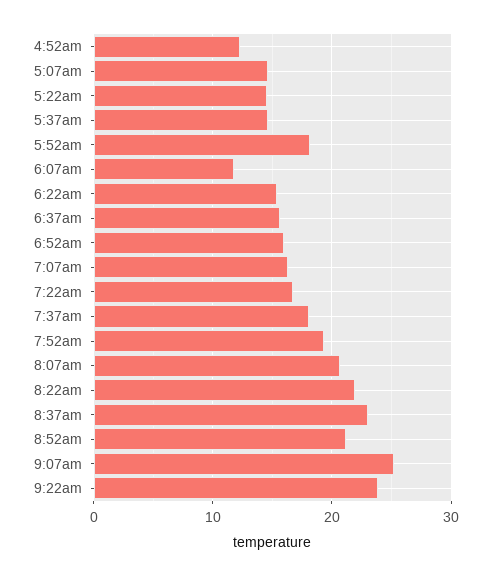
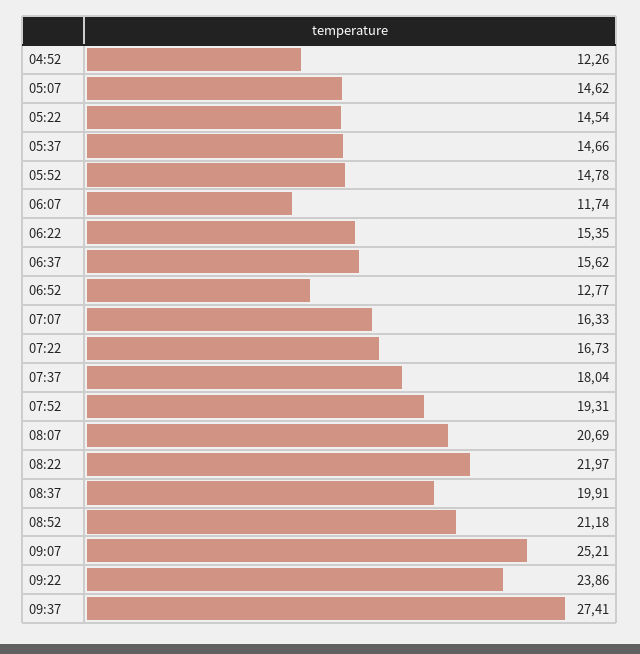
  {
    "4:52am": 12.26,
    "5:07am": 14.62,
    "5:22am": 14.54,
    "5:37am": 14.66,
-   "5:52am": 18,
+   "5:52am": 14.78,
    "6:07am": 11.74,
    "6:22am": 15.35,
    "6:37am": 15.62,
-   "6:52am": 16,
+   "6:52am": 12.77,
    "7:07am": 16.33,
    "7:22am": 16.73,
    "7:37am": 18.04,
    "7:52am": 19.31,
    "8:07am": 20.69,
    "8:22am": 21.97,
-   "8:37am": 23,
+   "8:37am": 19.91,
    "8:52am": 21.18,
    "9:07am": 25.21,
-   "9:22am": 23.86
+   "9:22am": 23.86,
+   "09:37": 27.41
  }

